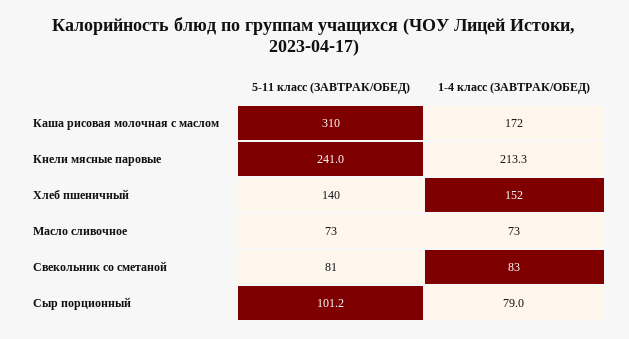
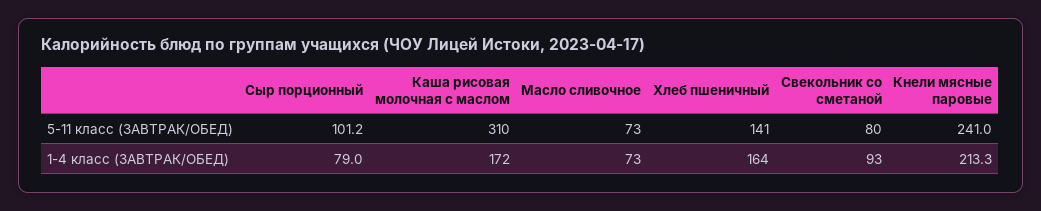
  {
    "5-11 класс (ЗАВТРАК/ОБЕД)": {
      "Каша рисовая молочная с маслом": 310,
      "Кнели мясные паровые": 241,
-     "Хлеб пшеничный": 140,
+     "Хлеб пшеничный": 141,
      "Масло сливочное": 73,
-     "Свекольник со сметаной": 81,
+     "Свекольник со сметаной": 80,
      "Сыр порционный": 101.2
    },
    "1-4 класс (ЗАВТРАК/ОБЕД)": {
      "Каша рисовая молочная с маслом": 172,
      "Кнели мясные паровые": 213.3,
-     "Хлеб пшеничный": 152,
+     "Хлеб пшеничный": 164,
      "Масло сливочное": 73,
-     "Свекольник со сметаной": 83,
+     "Свекольник со сметаной": 93,
      "Сыр порционный": 79
    }
  }

